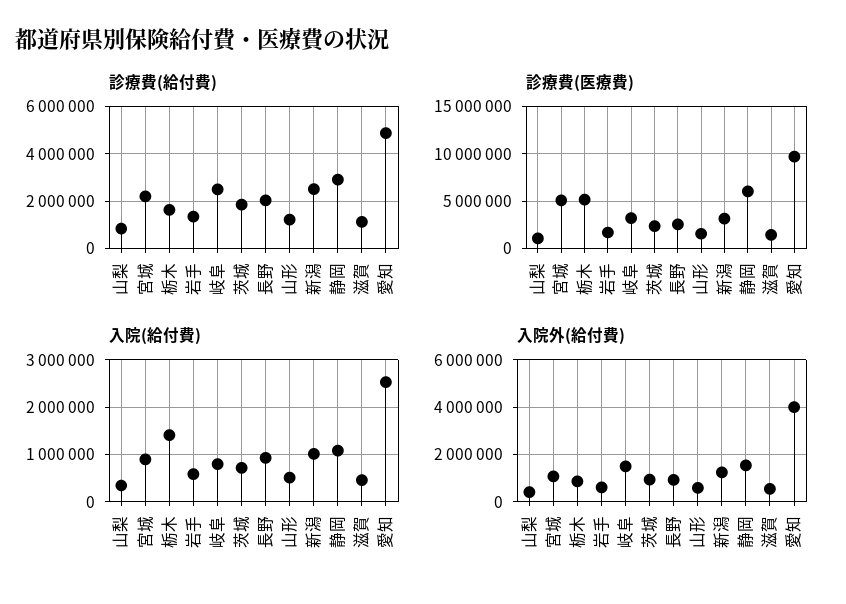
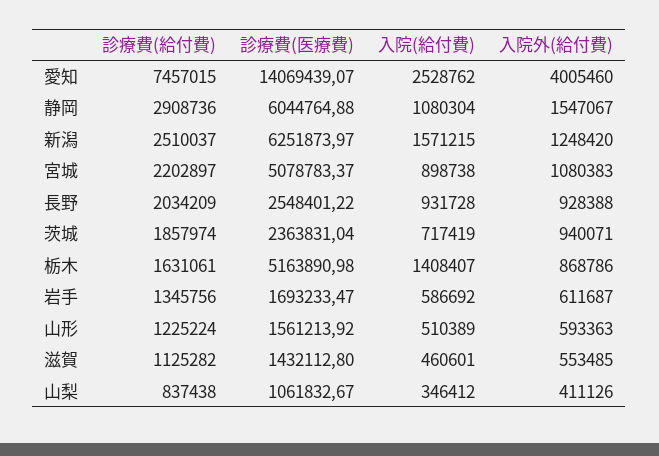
  {
    "診療費(給付費)": {
      "山梨": 837438,
      "宮城": 2202897,
      "栃木": 1631061,
      "岩手": 1345756,
-     "岐阜": 2500000,
      "茨城": 1857974,
      "長野": 2034209,
      "山形": 1225224,
      "新潟": 2510037,
      "静岡": 2908736,
      "滋賀": 1125282,
-     "愛知": 5000000
+     "愛知": 7457015
    },
    "診療費(医療費)": {
      "山梨": 1061832.67,
      "宮城": 5078783.37,
      "栃木": 5163890.98,
      "岩手": 1693233.47,
-     "岐阜": 3000000,
      "茨城": 2363831.04,
      "長野": 2548401.22,
      "山形": 1561213.92,
-     "新潟": 3000000,
+     "新潟": 6251873.97,
      "静岡": 6044764.88,
      "滋賀": 1432112.8,
-     "愛知": 10000000
+     "愛知": 14069439.07
    },
    "入院(給付費)": {
      "山梨": 346412,
      "宮城": 898738,
      "栃木": 1408407,
      "岩手": 586692,
-     "岐阜": 800000,
      "茨城": 717419,
      "長野": 931728,
      "山形": 510389,
-     "新潟": 1000000,
+     "新潟": 1571215,
      "静岡": 1080304,
      "滋賀": 460601,
      "愛知": 2528762
    },
    "入院外(給付費)": {
      "山梨": 411126,
      "宮城": 1080383,
      "栃木": 868786,
      "岩手": 611687,
-     "岐阜": 1500000,
      "茨城": 940071,
      "長野": 928388,
      "山形": 593363,
      "新潟": 1248420,
      "静岡": 1547067,
      "滋賀": 553485,
      "愛知": 4005460
    }
  }

